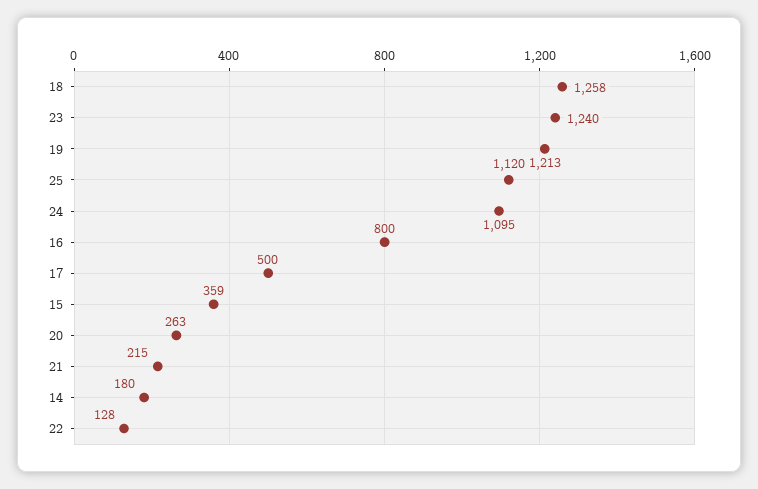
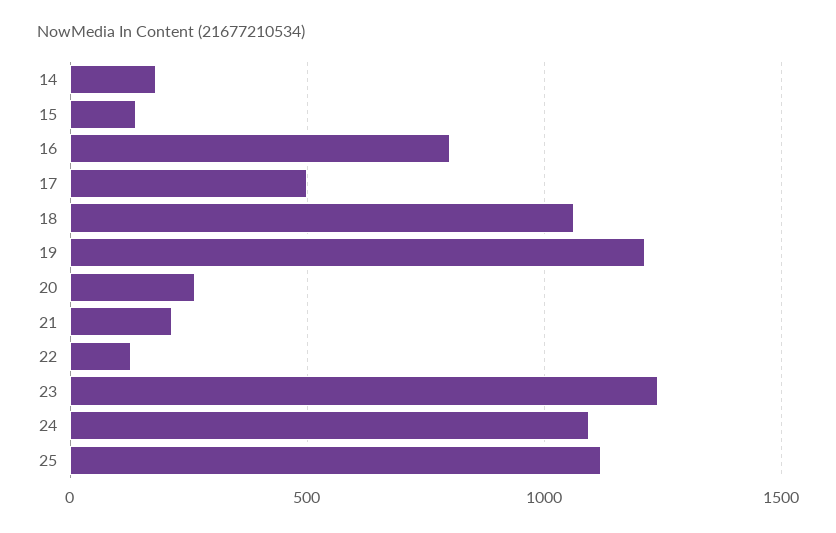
  {
-   "18": 1258,
+   "18": 1050,
    "23": 1240,
    "19": 1213,
    "25": 1120,
    "24": 1095,
    "16": 800,
    "17": 500,
-   "15": 359,
+   "15": 150,
    "20": 263,
    "21": 215,
    "14": 180,
    "22": 128
  }

